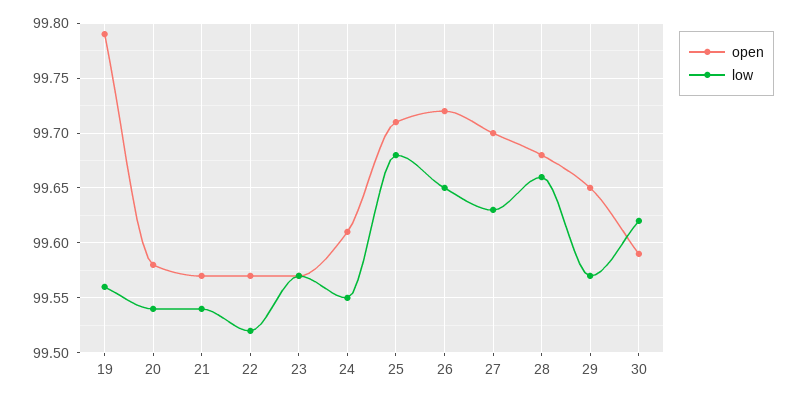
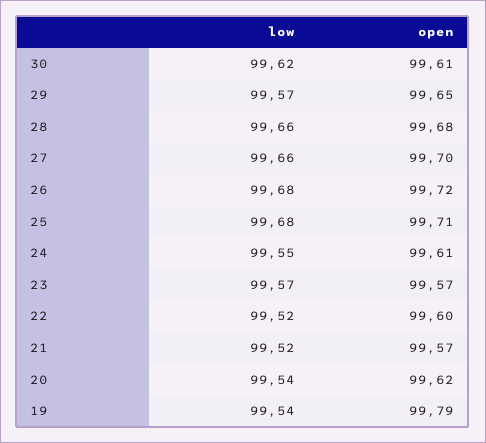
  {
    "open": {
      "19": 99.79,
-     "20": 99.58,
+     "20": 99.62,
      "21": 99.57,
-     "22": 99.57,
+     "22": 99.6,
      "23": 99.57,
      "24": 99.61,
      "25": 99.71,
      "26": 99.72,
      "27": 99.7,
      "28": 99.68,
      "29": 99.65,
-     "30": 99.59
+     "30": 99.61
    },
    "low": {
-     "19": 99.56,
+     "19": 99.54,
      "20": 99.54,
-     "21": 99.54,
+     "21": 99.52,
      "22": 99.52,
      "23": 99.57,
      "24": 99.55,
      "25": 99.68,
-     "26": 99.65,
+     "26": 99.68,
-     "27": 99.63,
+     "27": 99.66,
      "28": 99.66,
      "29": 99.57,
      "30": 99.62
    }
  }

